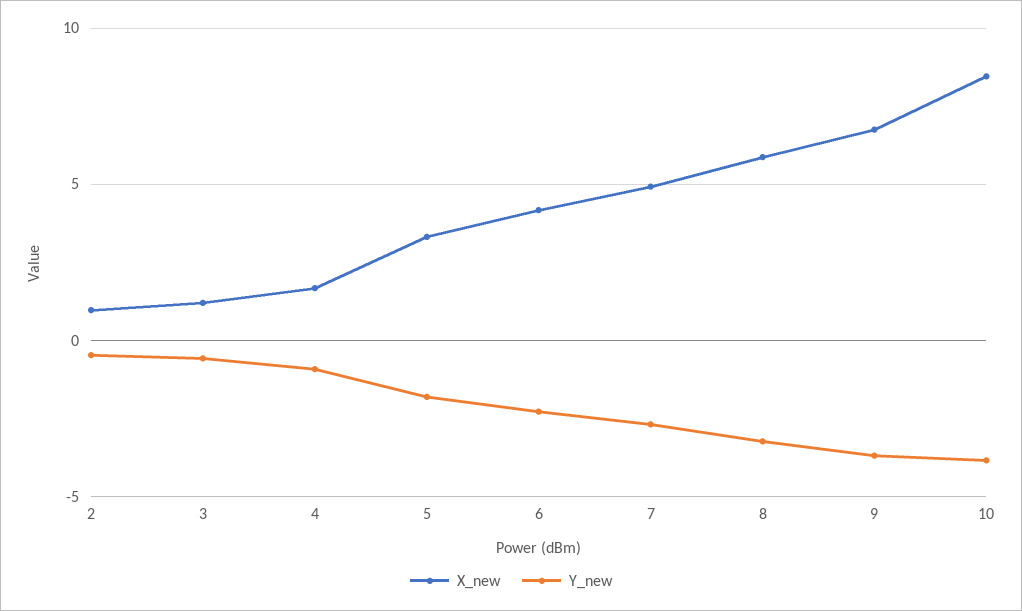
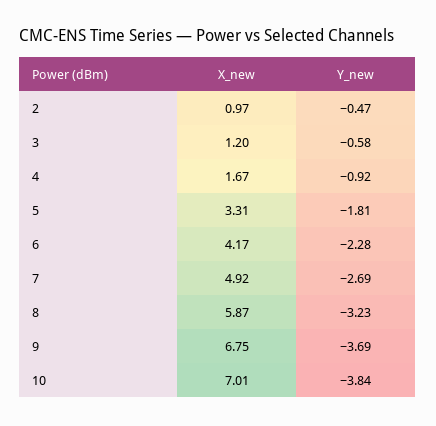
  {
    "X_new": {
      "2": 0.97,
      "3": 1.2,
      "4": 1.67,
      "5": 3.31,
      "6": 4.17,
      "7": 4.92,
      "8": 5.87,
      "9": 6.75,
-     "10": 8.5
+     "10": 7.01
    },
    "Y_new": {
      "2": -0.47,
      "3": -0.58,
      "4": -0.92,
      "5": -1.81,
      "6": -2.28,
      "7": -2.69,
      "8": -3.23,
      "9": -3.69,
      "10": -3.84
    }
  }

